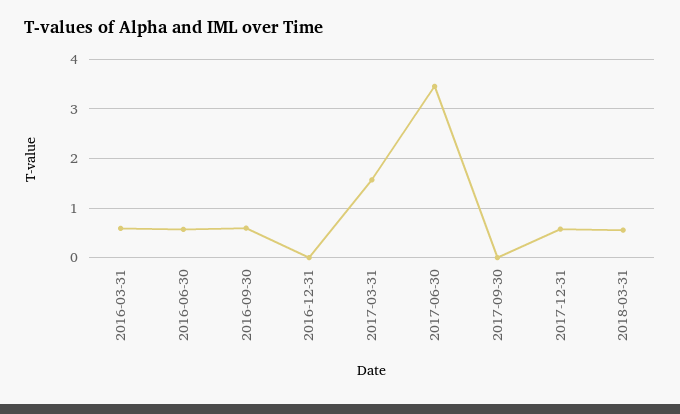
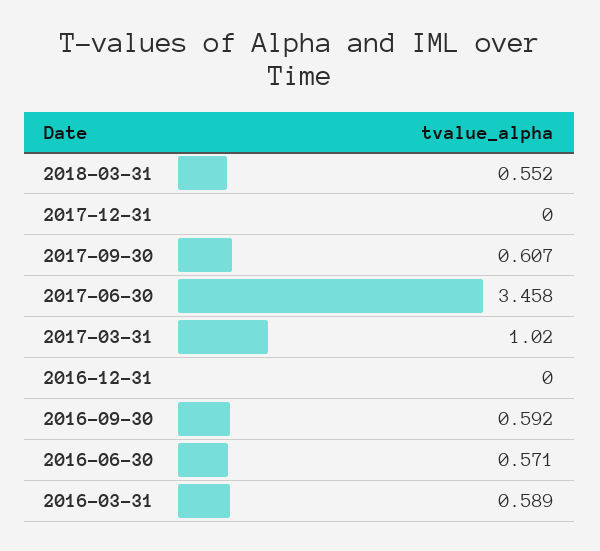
  {
    "2016-03-31": 0.589,
    "2016-06-30": 0.571,
    "2016-09-30": 0.592,
    "2016-12-31": 0,
-   "2017-03-31": 1.6,
+   "2017-03-31": 1.02,
    "2017-06-30": 3.458,
-   "2017-09-30": 0,
+   "2017-09-30": 0.607,
-   "2017-12-31": 0.6,
+   "2017-12-31": 0,
    "2018-03-31": 0.552
  }

